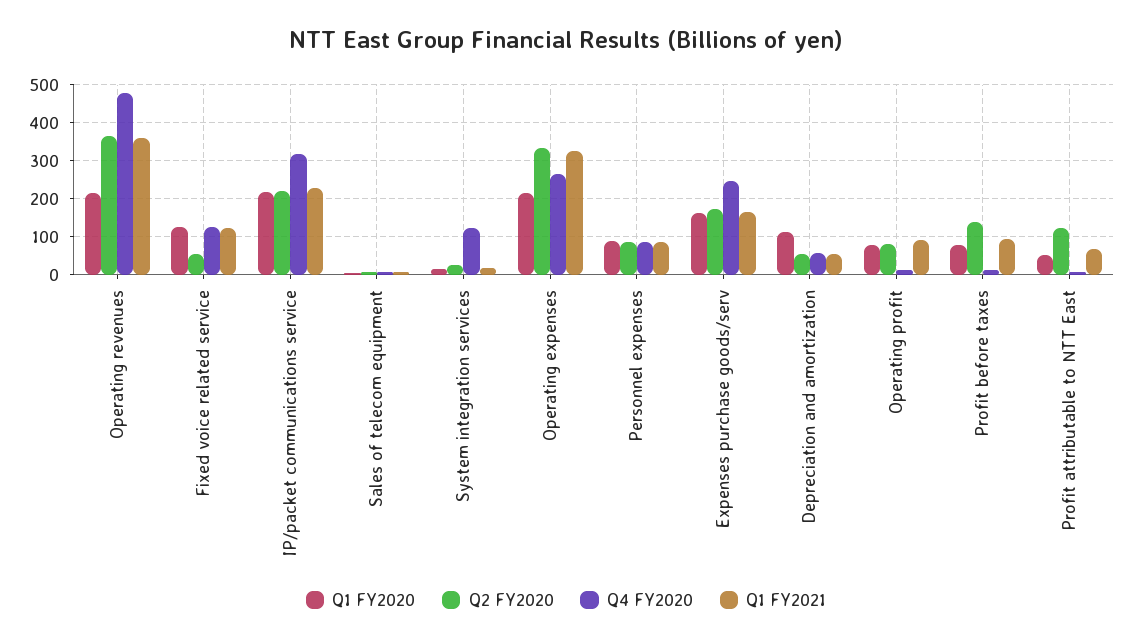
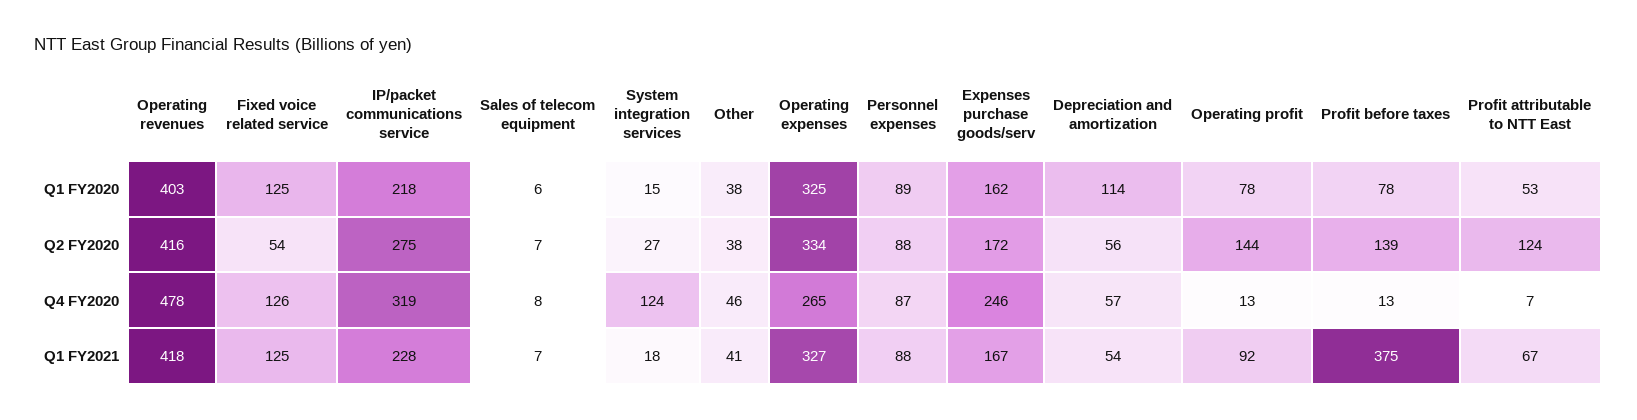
  {
    "Q1 FY2020": {
-     "Operating revenues": 220,
+     "Operating revenues": 403,
      "Fixed voice related service": 125,
      "IP/packet communications service": 218,
      "Sales of telecom equipment": 6,
      "System integration services": 15,
-     "Operating expenses": 220,
+     "Operating expenses": 325,
      "Personnel expenses": 89,
      "Expenses purchase goods/serv": 162,
      "Depreciation and amortization": 114,
      "Operating profit": 78,
      "Profit before taxes": 78,
-     "Profit attributable to NTT East": 53
+     "Profit attributable to NTT East": 53,
+     "Other": 38
    },
    "Q2 FY2020": {
-     "Operating revenues": 360,
+     "Operating revenues": 416,
      "Fixed voice related service": 54,
-     "IP/packet communications service": 220,
+     "IP/packet communications service": 275,
      "Sales of telecom equipment": 7,
      "System integration services": 27,
      "Operating expenses": 334,
      "Personnel expenses": 88,
      "Expenses purchase goods/serv": 172,
      "Depreciation and amortization": 56,
-     "Operating profit": 80,
+     "Operating profit": 144,
      "Profit before taxes": 139,
-     "Profit attributable to NTT East": 124
+     "Profit attributable to NTT East": 124,
+     "Other": 38
    },
    "Q4 FY2020": {
      "Operating revenues": 478,
      "Fixed voice related service": 126,
      "IP/packet communications service": 319,
      "Sales of telecom equipment": 8,
      "System integration services": 124,
      "Operating expenses": 265,
      "Personnel expenses": 87,
      "Expenses purchase goods/serv": 246,
      "Depreciation and amortization": 57,
      "Operating profit": 13,
      "Profit before taxes": 13,
-     "Profit attributable to NTT East": 7
+     "Profit attributable to NTT East": 7,
+     "Other": 46
    },
    "Q1 FY2021": {
-     "Operating revenues": 360,
+     "Operating revenues": 418,
      "Fixed voice related service": 125,
      "IP/packet communications service": 228,
      "Sales of telecom equipment": 7,
      "System integration services": 18,
      "Operating expenses": 327,
      "Personnel expenses": 88,
      "Expenses purchase goods/serv": 167,
      "Depreciation and amortization": 54,
      "Operating profit": 92,
-     "Profit before taxes": 100,
+     "Profit before taxes": 375,
-     "Profit attributable to NTT East": 67
+     "Profit attributable to NTT East": 67,
+     "Other": 41
    }
  }

